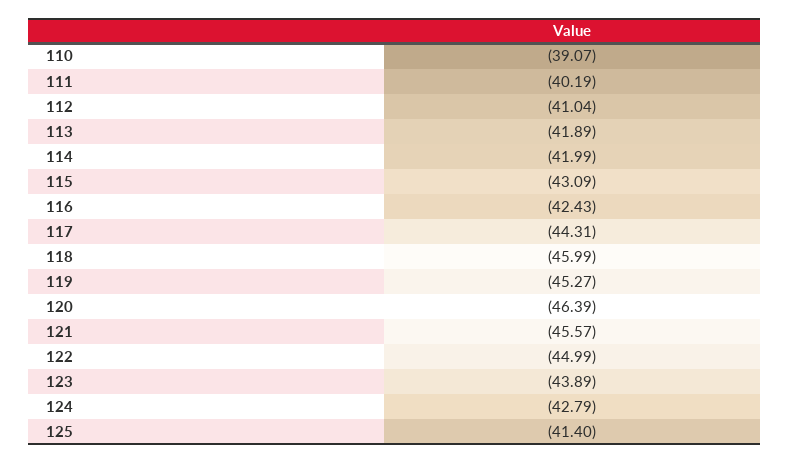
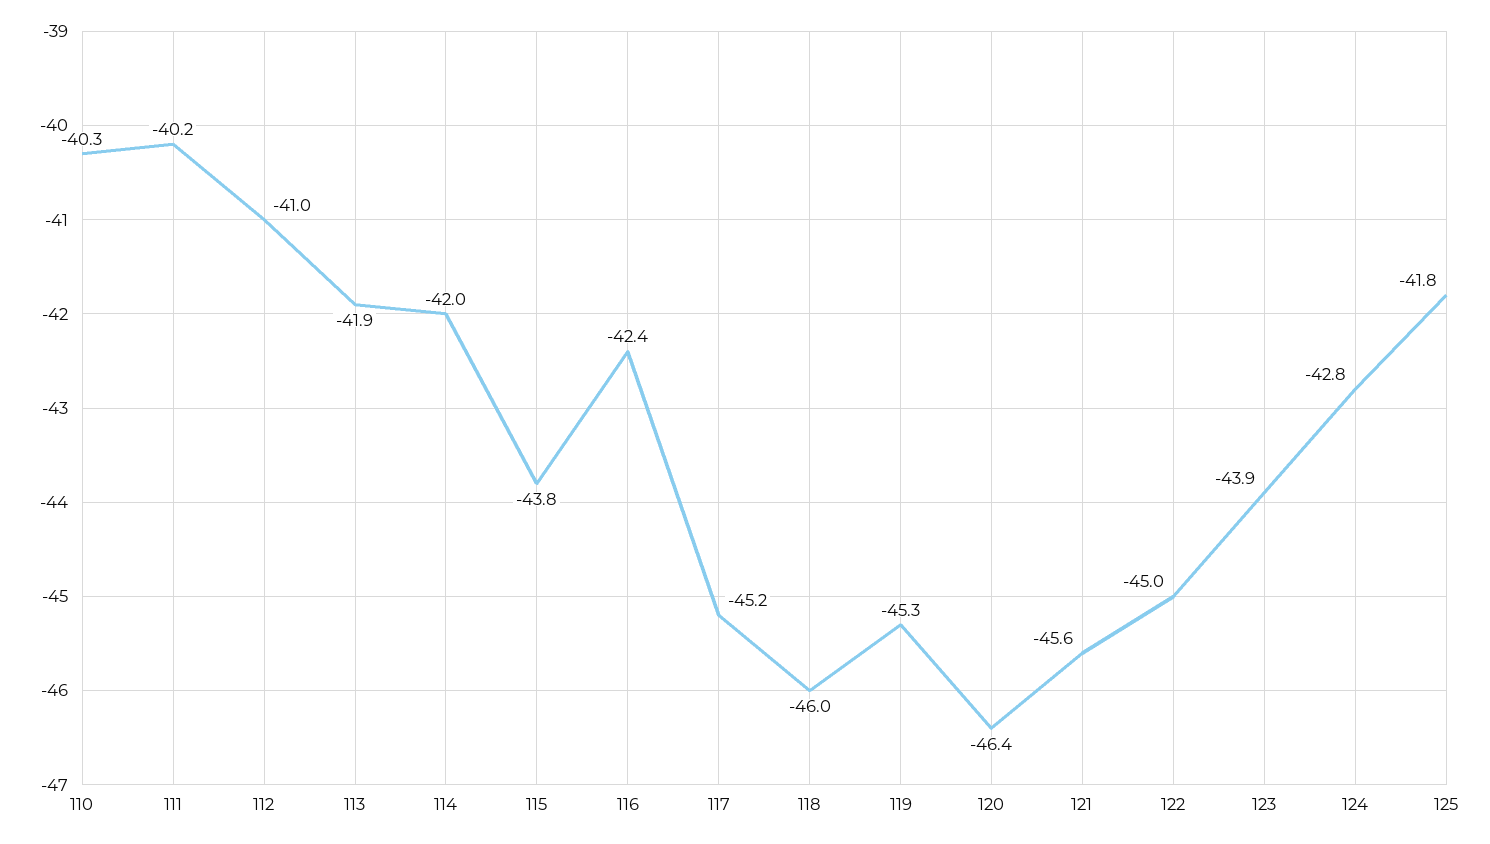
  {
-   "110": -39.07,
+   "110": -40.3,
    "111": -40.19,
    "112": -41.04,
    "113": -41.89,
    "114": -41.99,
-   "115": -43.09,
+   "115": -43.8,
    "116": -42.43,
-   "117": -44.31,
+   "117": -45.2,
    "118": -45.99,
    "119": -45.27,
    "120": -46.39,
    "121": -45.57,
    "122": -44.99,
    "123": -43.89,
    "124": -42.79,
-   "125": -41.4
+   "125": -41.8
  }

